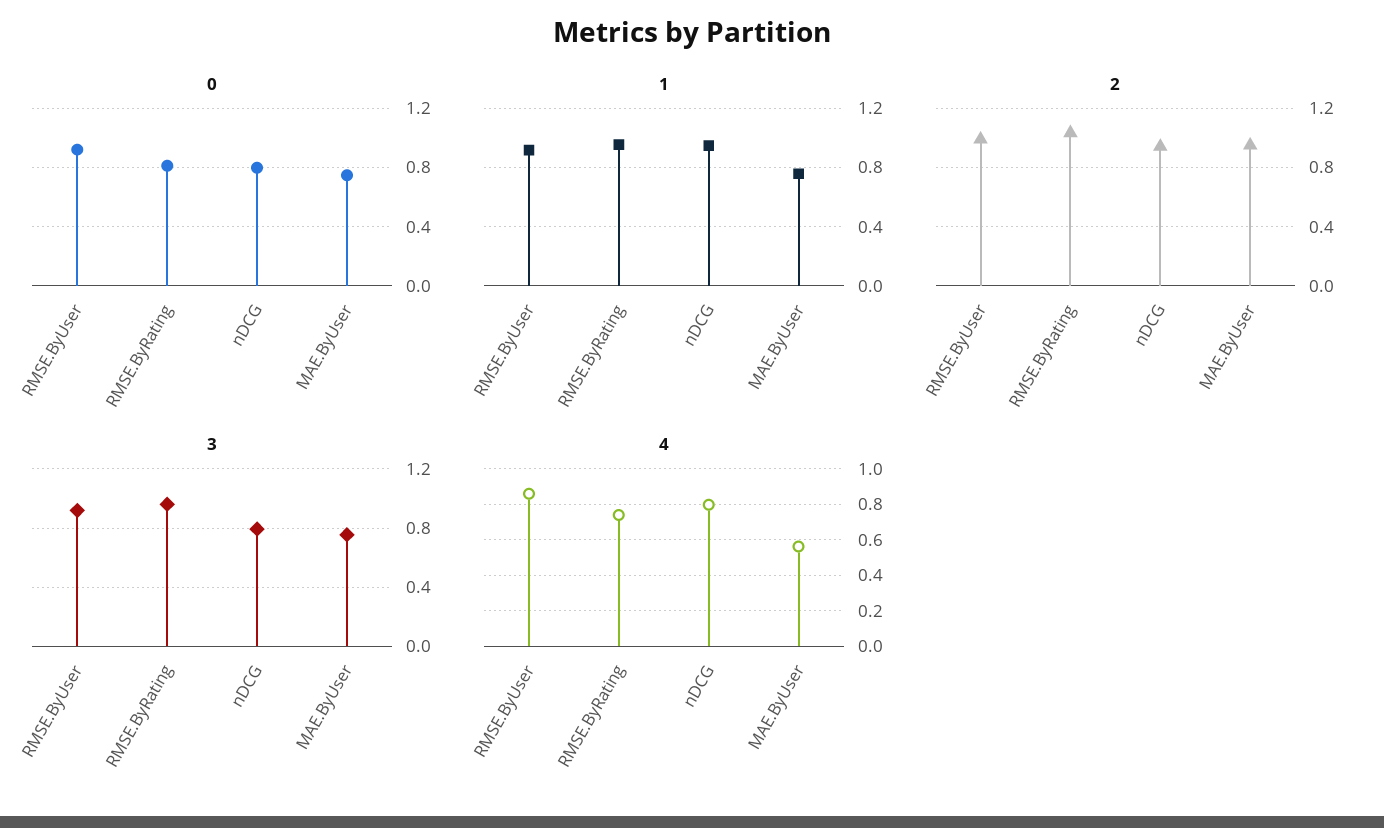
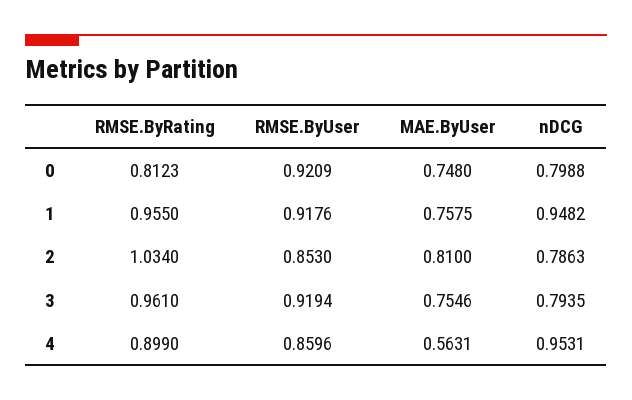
  {
    "0": {
      "RMSE.ByUser": 0.9209,
      "RMSE.ByRating": 0.8123,
      "nDCG": 0.7988,
      "MAE.ByUser": 0.748
    },
    "1": {
      "RMSE.ByUser": 0.9176,
      "RMSE.ByRating": 0.955,
      "nDCG": 0.9482,
      "MAE.ByUser": 0.7575
    },
    "2": {
-     "RMSE.ByUser": 1,
+     "RMSE.ByUser": 0.853,
      "RMSE.ByRating": 1.034,
-     "nDCG": 0.95,
+     "nDCG": 0.7863,
-     "MAE.ByUser": 0.95
+     "MAE.ByUser": 0.81
    },
    "3": {
      "RMSE.ByUser": 0.9194,
      "RMSE.ByRating": 0.961,
      "nDCG": 0.7935,
      "MAE.ByUser": 0.7546
    },
    "4": {
      "RMSE.ByUser": 0.8596,
-     "RMSE.ByRating": 0.75,
+     "RMSE.ByRating": 0.899,
-     "nDCG": 0.8,
+     "nDCG": 0.9531,
      "MAE.ByUser": 0.5631
    }
  }

